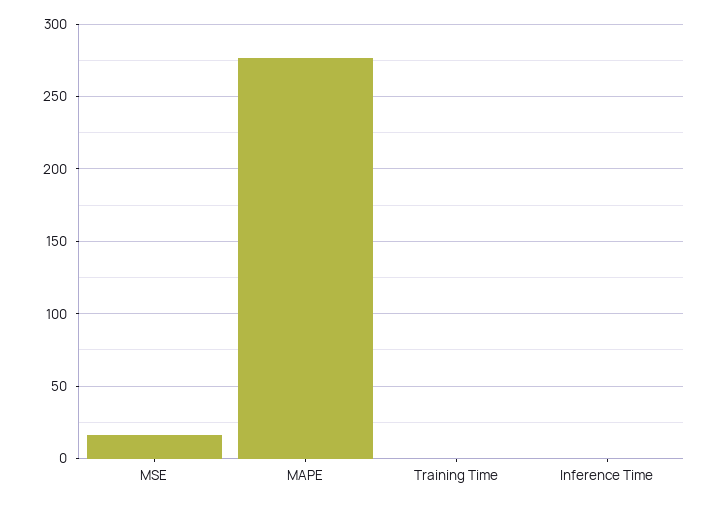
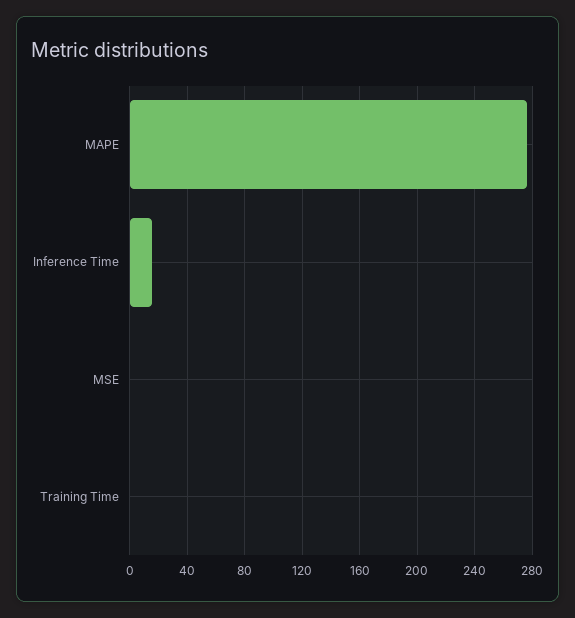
  {
-   "MSE": 15,
+   "MSE": 0,
    "MAPE": 275,
    "Training Time": 0,
-   "Inference Time": 0
+   "Inference Time": 15
  }

